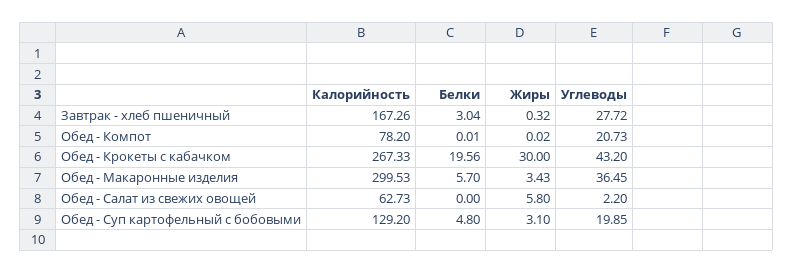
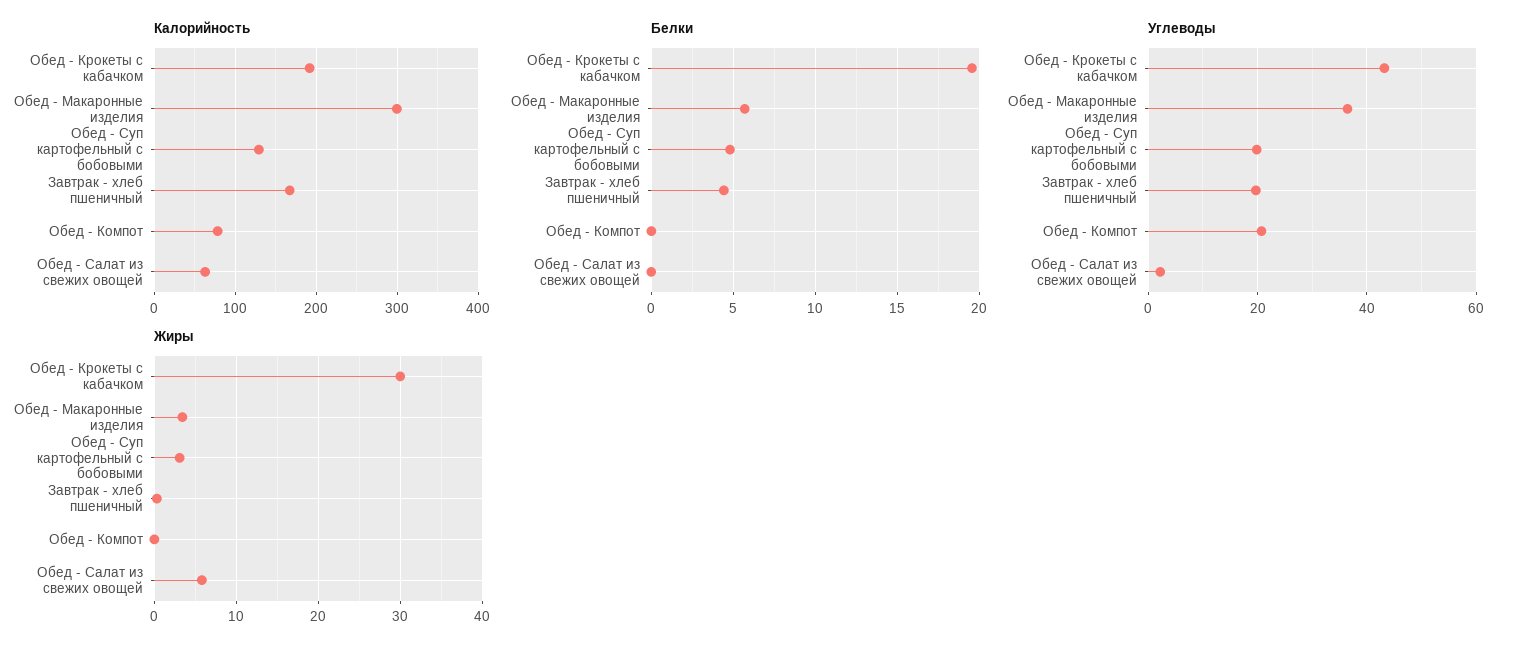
  {
    "Калорийность": {
      "Завтрак - хлеб пшеничный": 167.26,
      "Обед - Компот": 78.2,
-     "Обед - Крокеты с кабачком": 267.33,
+     "Обед - Крокеты с кабачком": 190,
      "Обед - Макаронные изделия": 299.53,
      "Обед - Салат из свежих овощей": 62.73,
      "Обед - Суп картофельный с бобовыми": 129.2
    },
    "Белки": {
-     "Завтрак - хлеб пшеничный": 3.04,
+     "Завтрак - хлеб пшеничный": 4.5,
      "Обед - Компот": 0.01,
      "Обед - Крокеты с кабачком": 19.56,
      "Обед - Макаронные изделия": 5.7,
      "Обед - Салат из свежих овощей": 0,
      "Обед - Суп картофельный с бобовыми": 4.8
    },
    "Жиры": {
      "Завтрак - хлеб пшеничный": 0.32,
      "Обед - Компот": 0.02,
      "Обед - Крокеты с кабачком": 30,
      "Обед - Макаронные изделия": 3.43,
      "Обед - Салат из свежих овощей": 5.8,
      "Обед - Суп картофельный с бобовыми": 3.1
    },
    "Углеводы": {
-     "Завтрак - хлеб пшеничный": 27.72,
+     "Завтрак - хлеб пшеничный": 20,
      "Обед - Компот": 20.73,
      "Обед - Крокеты с кабачком": 43.2,
      "Обед - Макаронные изделия": 36.45,
      "Обед - Салат из свежих овощей": 2.2,
      "Обед - Суп картофельный с бобовыми": 19.85
    }
  }

